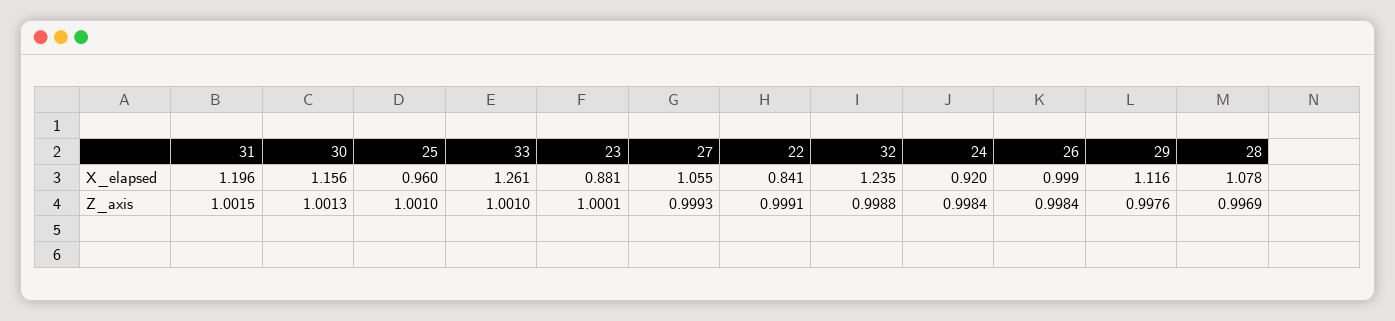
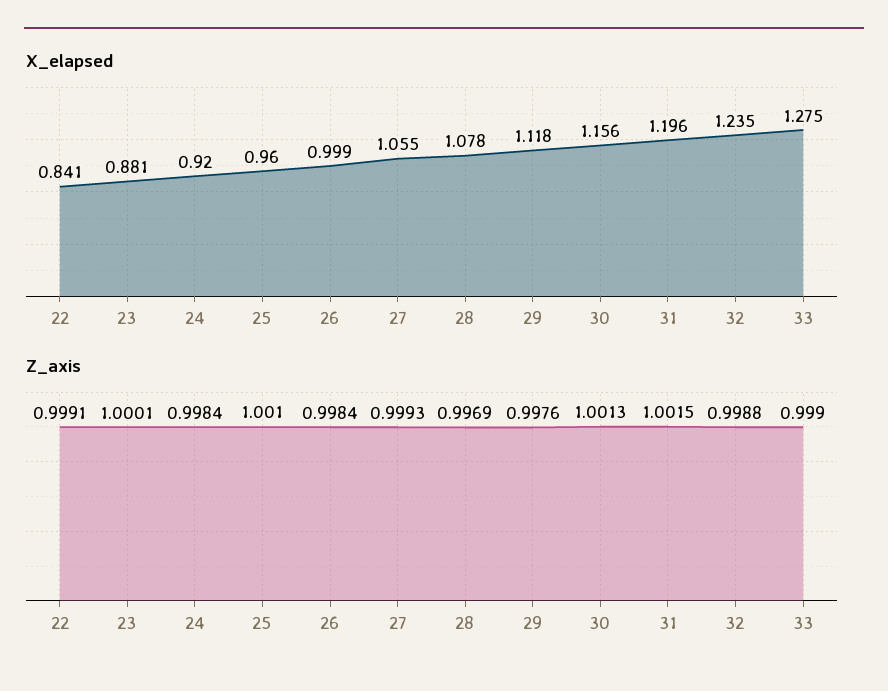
  {
    "X_elapsed": {
      "31": 1.196,
      "30": 1.156,
      "25": 0.96,
-     "33": 1.261,
+     "33": 1.275,
      "23": 0.881,
      "27": 1.055,
      "22": 0.841,
      "32": 1.235,
      "24": 0.92,
      "26": 0.999,
-     "29": 1.116,
+     "29": 1.118,
      "28": 1.078
    },
    "Z_axis": {
      "31": 1.0015,
      "30": 1.0013,
      "25": 1.001,
-     "33": 1.001,
+     "33": 0.999,
      "23": 1.0001,
      "27": 0.9993,
      "22": 0.9991,
      "32": 0.9988,
      "24": 0.9984,
      "26": 0.9984,
      "29": 0.9976,
      "28": 0.9969
    }
  }

